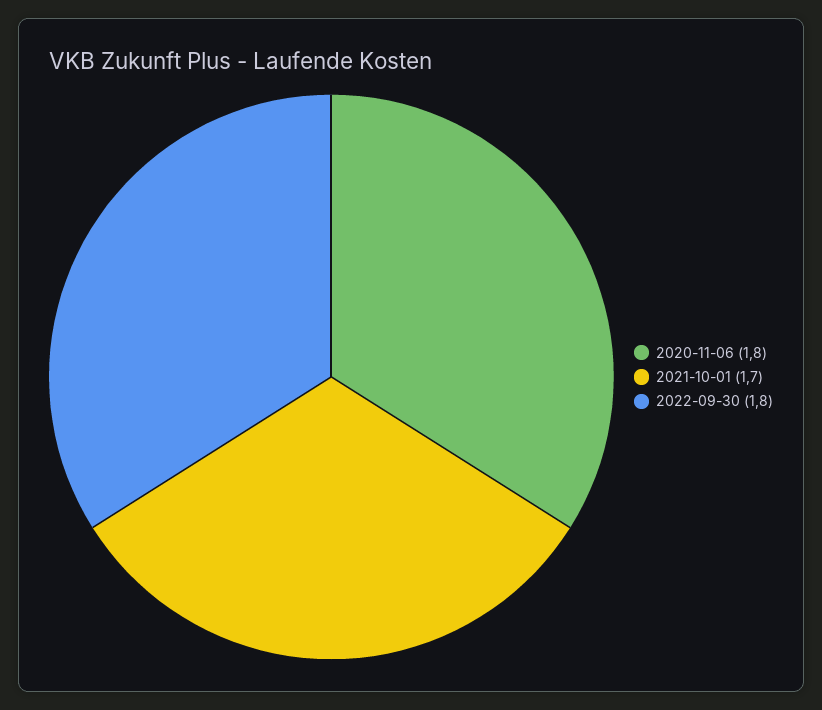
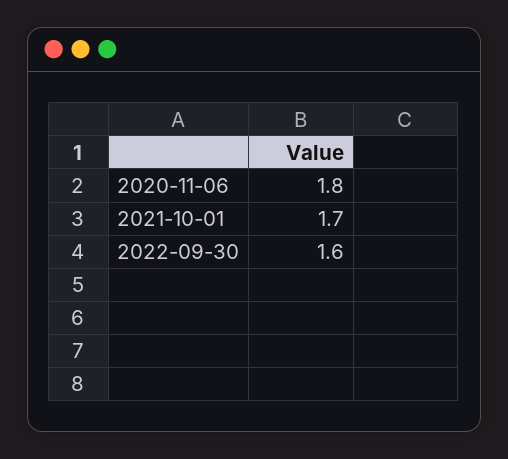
  {
    "2020-11-06": 1.8,
    "2021-10-01": 1.7,
-   "2022-09-30": 1.8
+   "2022-09-30": 1.6
  }

